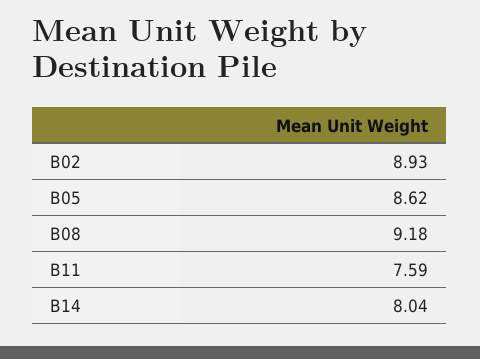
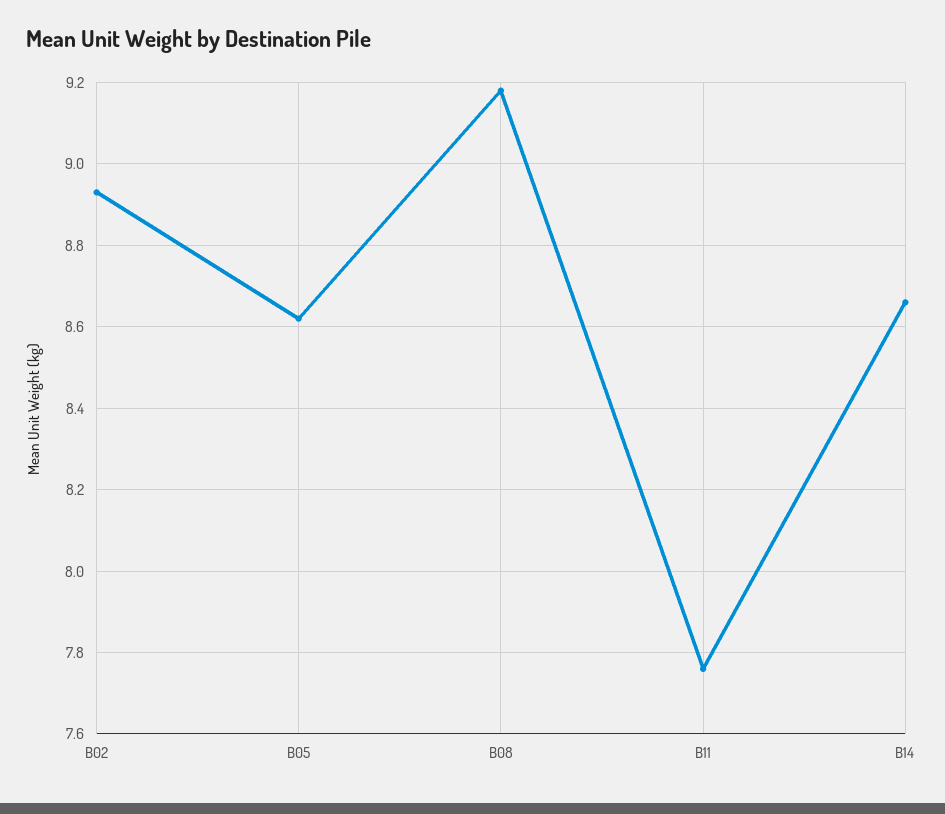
  {
    "B02": 8.93,
    "B05": 8.62,
    "B08": 9.18,
-   "B11": 7.59,
+   "B11": 7.75,
-   "B14": 8.04
+   "B14": 8.65
  }

